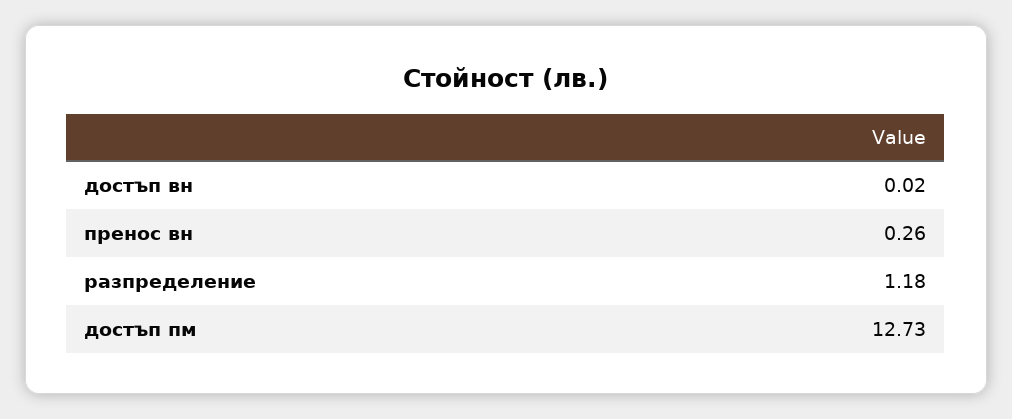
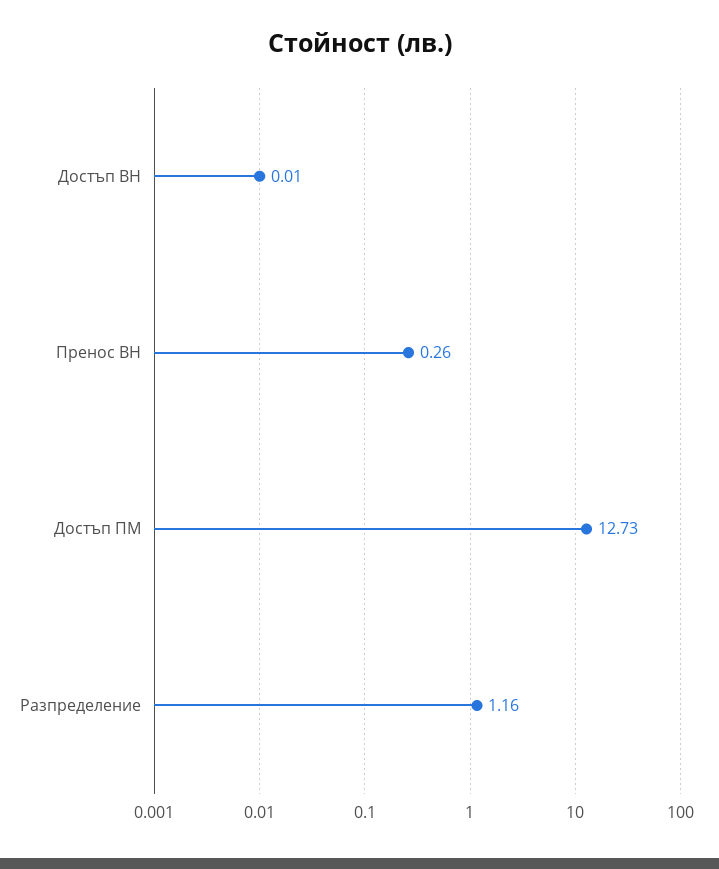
  {
-   "достъп вн": 0.02,
+   "достъп вн": 0.01,
    "пренос вн": 0.26,
-   "разпределение": 1.18,
+   "разпределение": 1.16,
    "достъп пм": 12.73
  }

